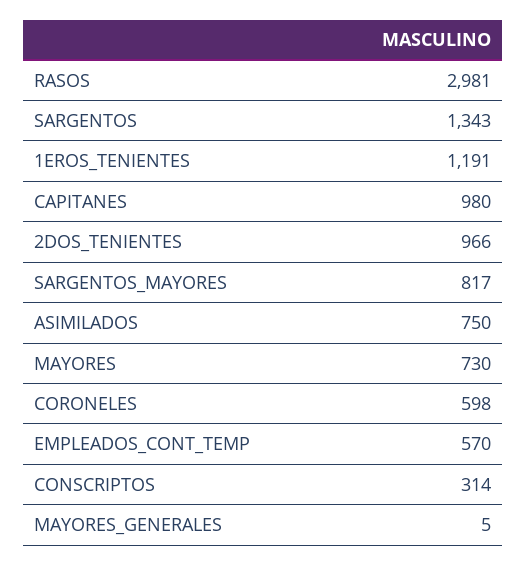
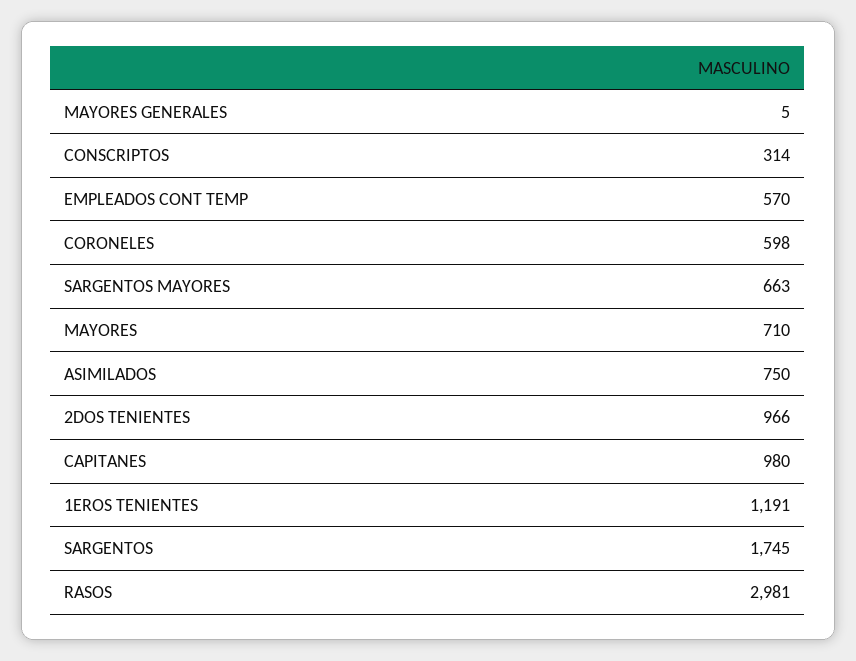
  {
    "RASOS": 2981,
-   "SARGENTOS": 1343,
+   "SARGENTOS": 1745,
    "1EROS_TENIENTES": 1191,
    "CAPITANES": 980,
    "2DOS_TENIENTES": 966,
-   "SARGENTOS_MAYORES": 817,
+   "SARGENTOS_MAYORES": 663,
    "ASIMILADOS": 750,
-   "MAYORES": 730,
+   "MAYORES": 710,
    "CORONELES": 598,
    "EMPLEADOS_CONT_TEMP": 570,
    "CONSCRIPTOS": 314,
    "MAYORES_GENERALES": 5
  }

